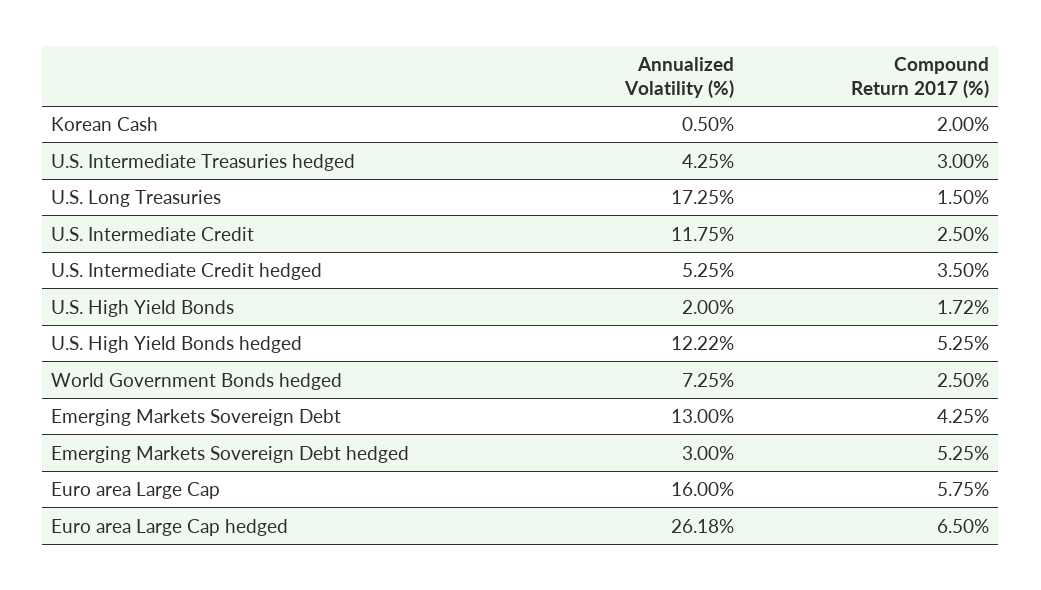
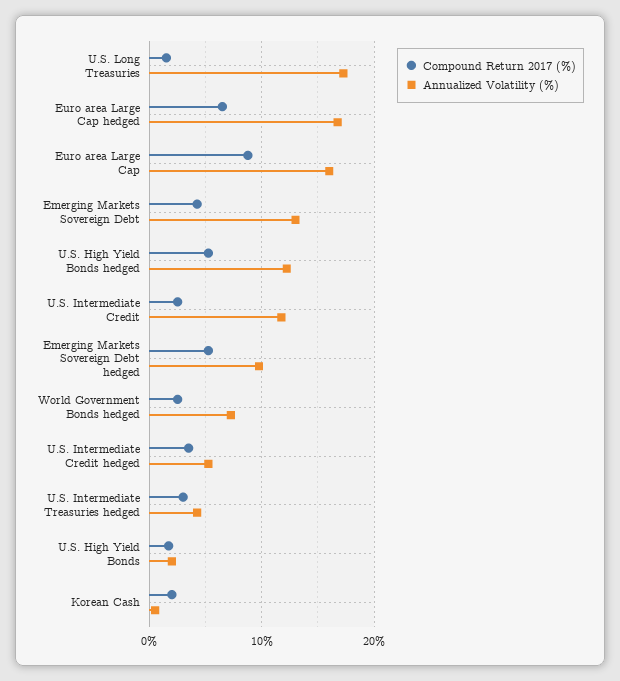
  {
    "Annualized Volatility (%)": {
      "Korean Cash": 0.5,
      "U.S. Intermediate Treasuries hedged": 4.25,
      "U.S. Long Treasuries": 17.25,
      "U.S. Intermediate Credit": 11.75,
      "U.S. Intermediate Credit hedged": 5.25,
      "U.S. High Yield Bonds": 2,
      "U.S. High Yield Bonds hedged": 12.22,
      "World Government Bonds hedged": 7.25,
      "Emerging Markets Sovereign Debt": 13,
-     "Emerging Markets Sovereign Debt hedged": 3,
+     "Emerging Markets Sovereign Debt hedged": 10,
      "Euro area Large Cap": 16,
-     "Euro area Large Cap hedged": 26.18
+     "Euro area Large Cap hedged": 17
    },
    "Compound Return 2017 (%)": {
      "Korean Cash": 2,
      "U.S. Intermediate Treasuries hedged": 3,
      "U.S. Long Treasuries": 1.5,
      "U.S. Intermediate Credit": 2.5,
      "U.S. Intermediate Credit hedged": 3.5,
      "U.S. High Yield Bonds": 1.72,
      "U.S. High Yield Bonds hedged": 5.25,
      "World Government Bonds hedged": 2.5,
      "Emerging Markets Sovereign Debt": 4.25,
      "Emerging Markets Sovereign Debt hedged": 5.25,
-     "Euro area Large Cap": 5.75,
+     "Euro area Large Cap": 9,
      "Euro area Large Cap hedged": 6.5
    }
  }

